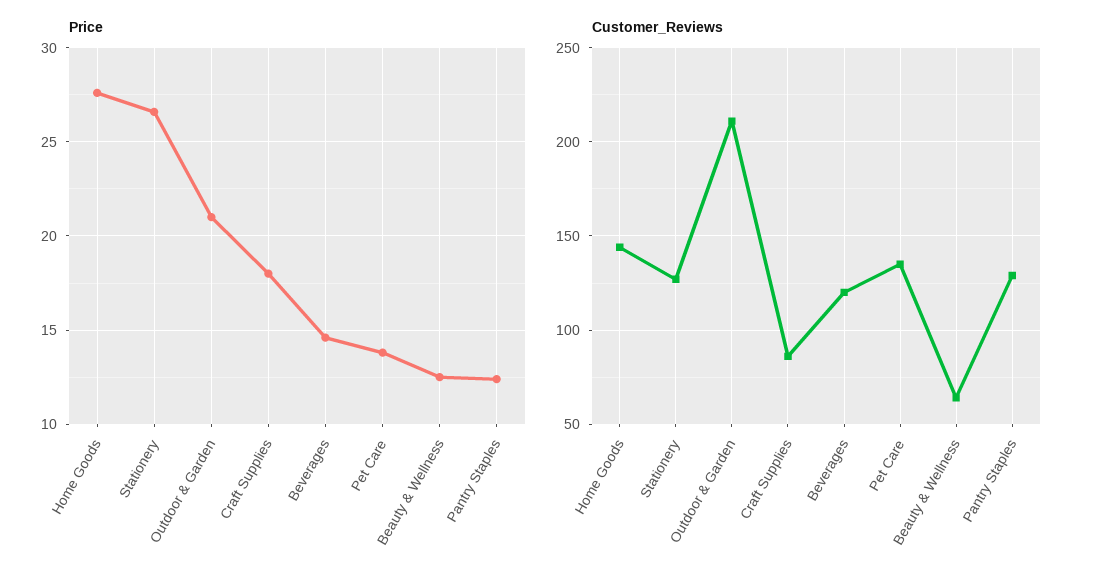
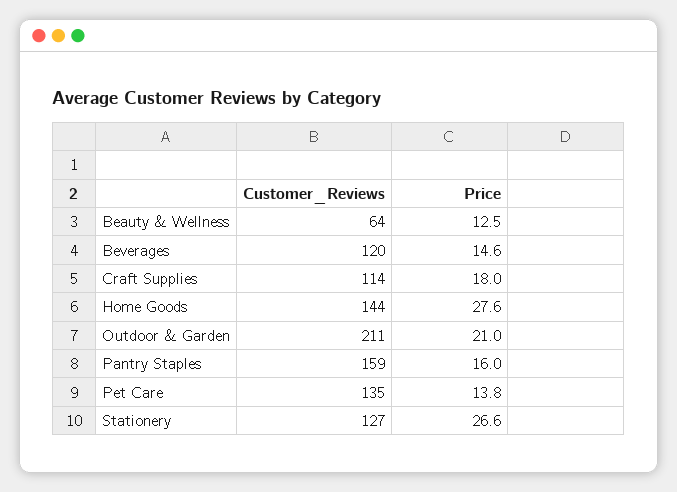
  {
    "Price": {
      "Home Goods": 27.6,
      "Stationery": 26.6,
      "Outdoor & Garden": 21,
      "Craft Supplies": 18,
      "Beverages": 14.6,
      "Pet Care": 13.8,
      "Beauty & Wellness": 12.5,
-     "Pantry Staples": 12.5
+     "Pantry Staples": 16
    },
    "Customer_Reviews": {
      "Home Goods": 144,
      "Stationery": 127,
      "Outdoor & Garden": 211,
-     "Craft Supplies": 85,
+     "Craft Supplies": 114,
      "Beverages": 120,
      "Pet Care": 135,
      "Beauty & Wellness": 64,
-     "Pantry Staples": 130
+     "Pantry Staples": 159
    }
  }

